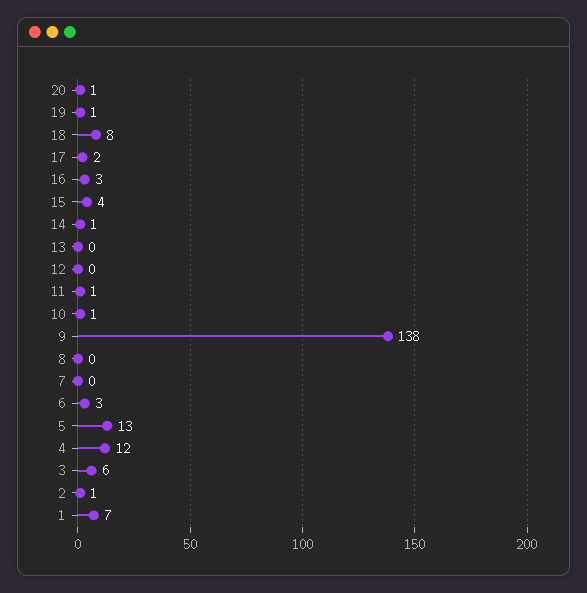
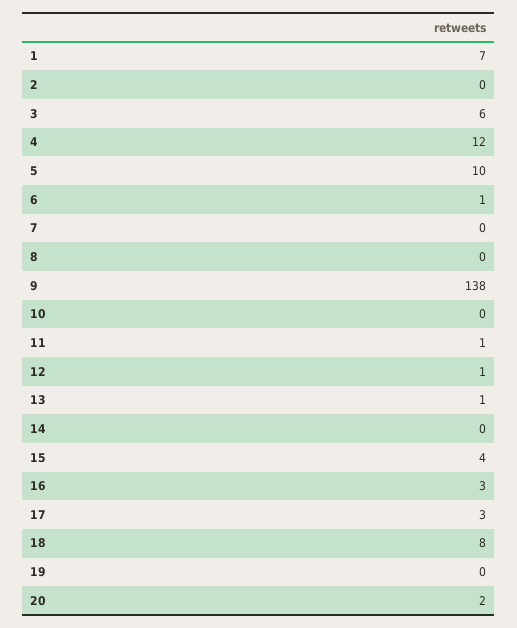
  {
-   "20": 1,
+   "20": 2,
-   "19": 1,
+   "19": 0,
    "18": 8,
-   "17": 2,
+   "17": 3,
    "16": 3,
    "15": 4,
-   "14": 1,
+   "14": 0,
-   "13": 0,
+   "13": 1,
-   "12": 0,
+   "12": 1,
    "11": 1,
-   "10": 1,
+   "10": 0,
    "9": 138,
    "8": 0,
    "7": 0,
-   "6": 3,
+   "6": 1,
-   "5": 13,
+   "5": 10,
    "4": 12,
    "3": 6,
-   "2": 1,
+   "2": 0,
    "1": 7
  }

